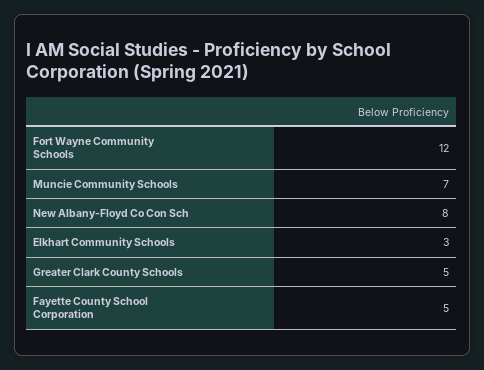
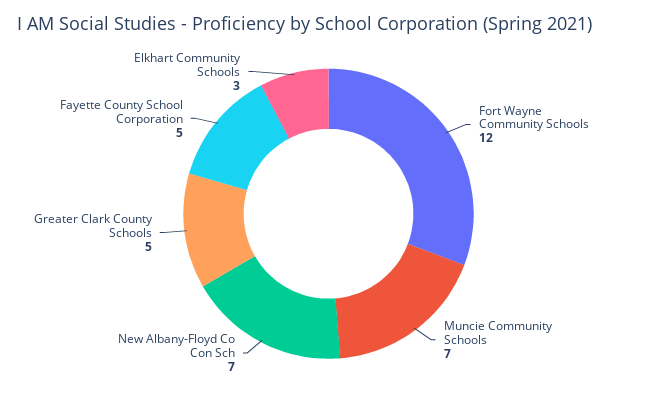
  {
    "Fort Wayne Community Schools": 12,
    "Muncie Community Schools": 7,
-   "New Albany-Floyd Co Con Sch": 8,
+   "New Albany-Floyd Co Con Sch": 7,
    "Elkhart Community Schools": 3,
    "Greater Clark County Schools": 5,
    "Fayette County School Corporation": 5
  }

